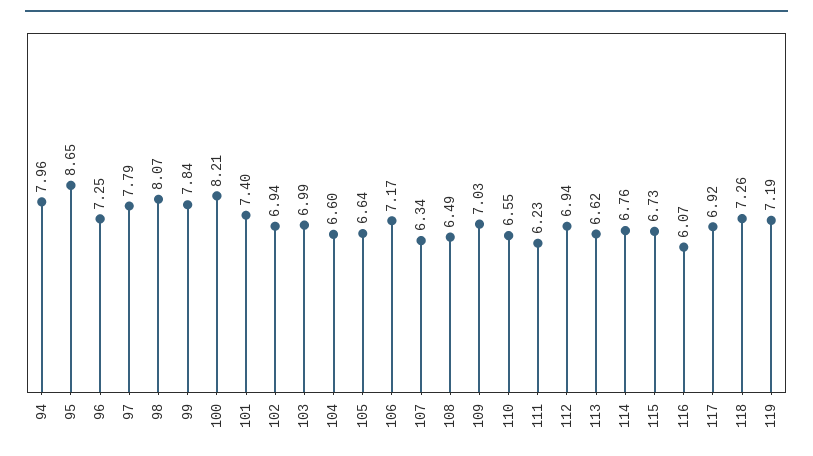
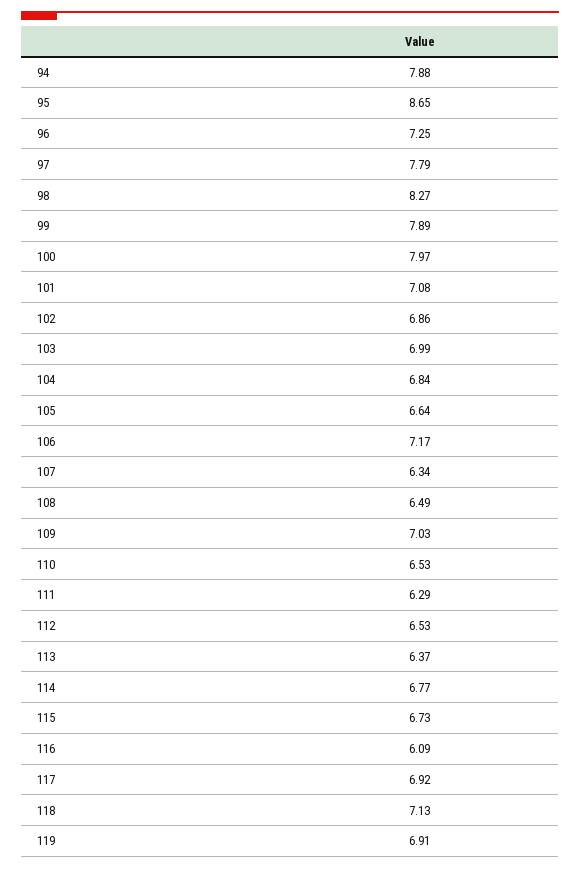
  {
-   "94": 7.96,
+   "94": 7.88,
    "95": 8.65,
    "96": 7.25,
    "97": 7.79,
-   "98": 8.07,
+   "98": 8.27,
-   "99": 7.84,
+   "99": 7.89,
-   "100": 8.21,
+   "100": 7.97,
-   "101": 7.4,
+   "101": 7.08,
-   "102": 6.94,
+   "102": 6.86,
    "103": 6.99,
-   "104": 6.6,
+   "104": 6.84,
    "105": 6.64,
    "106": 7.17,
    "107": 6.34,
    "108": 6.49,
    "109": 7.03,
-   "110": 6.55,
+   "110": 6.53,
-   "111": 6.23,
+   "111": 6.29,
-   "112": 6.94,
+   "112": 6.53,
-   "113": 6.62,
+   "113": 6.37,
-   "114": 6.76,
+   "114": 6.77,
    "115": 6.73,
-   "116": 6.07,
+   "116": 6.09,
    "117": 6.92,
-   "118": 7.26,
+   "118": 7.13,
-   "119": 7.19
+   "119": 6.91
  }

